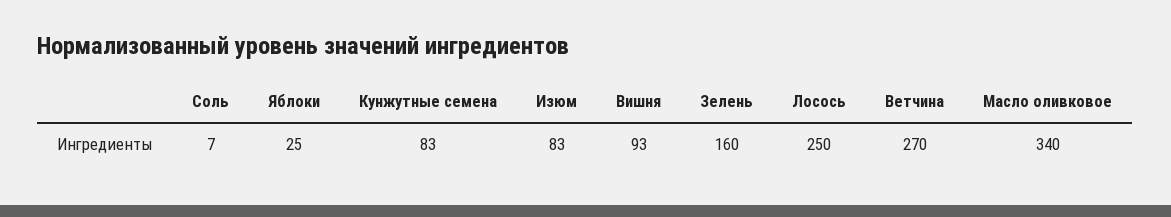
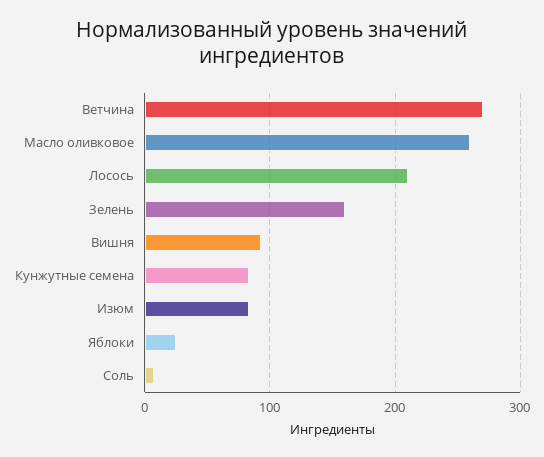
  {
    "Соль": 7,
    "Яблоки": 25,
    "Кунжутные семена": 83,
    "Изюм": 83,
    "Вишня": 93,
    "Зелень": 160,
-   "Лосось": 250,
+   "Лосось": 210,
    "Ветчина": 270,
-   "Масло оливковое": 340
+   "Масло оливковое": 260
  }

